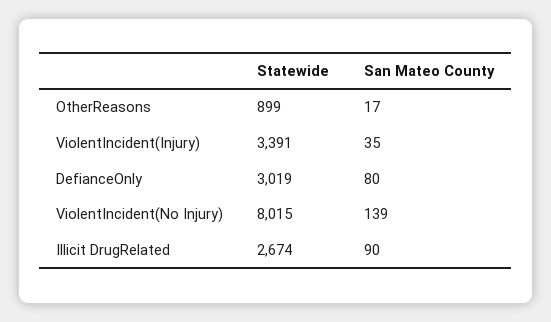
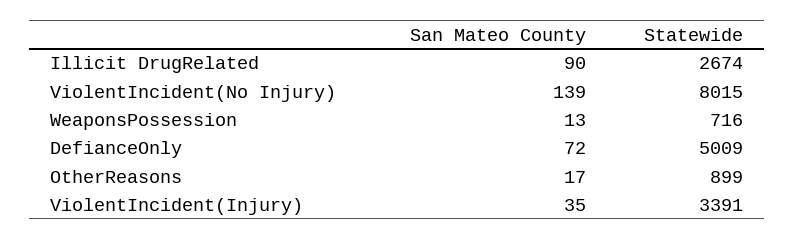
  {
    "Statewide": {
      "OtherReasons": 899,
      "ViolentIncident(Injury)": 3391,
-     "DefianceOnly": 3019,
+     "DefianceOnly": 5009,
      "ViolentIncident(No Injury)": 8015,
-     "Illicit DrugRelated": 2674
+     "Illicit DrugRelated": 2674,
+     "WeaponsPossession": 716
    },
    "San Mateo County": {
      "OtherReasons": 17,
      "ViolentIncident(Injury)": 35,
-     "DefianceOnly": 80,
+     "DefianceOnly": 72,
      "ViolentIncident(No Injury)": 139,
-     "Illicit DrugRelated": 90
+     "Illicit DrugRelated": 90,
+     "WeaponsPossession": 13
    }
  }

